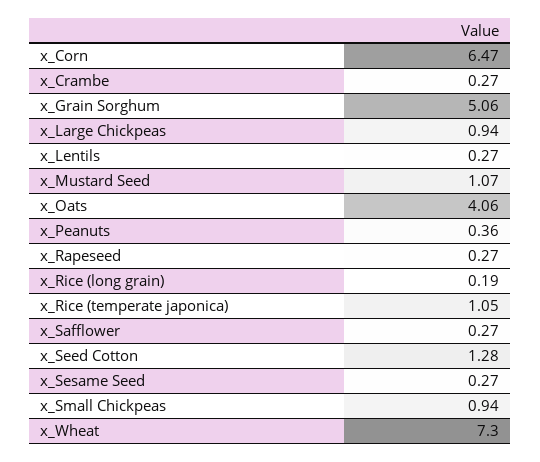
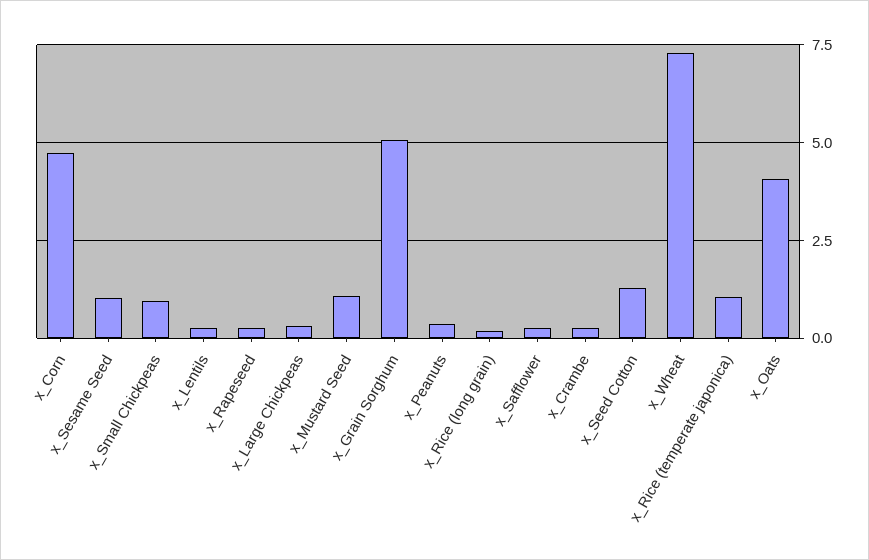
  {
-   "x_Corn": 6.47,
+   "x_Corn": 4.75,
    "x_Crambe": 0.27,
    "x_Grain Sorghum": 5.06,
-   "x_Large Chickpeas": 0.94,
+   "x_Large Chickpeas": 0.25,
    "x_Lentils": 0.27,
    "x_Mustard Seed": 1.07,
    "x_Oats": 4.06,
    "x_Peanuts": 0.36,
    "x_Rapeseed": 0.27,
    "x_Rice (long grain)": 0.19,
    "x_Rice (temperate japonica)": 1.05,
    "x_Safflower": 0.27,
    "x_Seed Cotton": 1.28,
-   "x_Sesame Seed": 0.27,
+   "x_Sesame Seed": 1,
    "x_Small Chickpeas": 0.94,
    "x_Wheat": 7.3
  }

